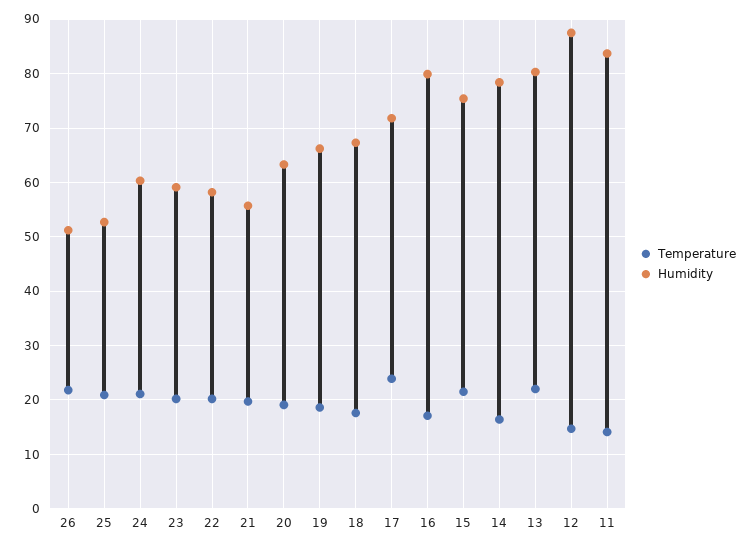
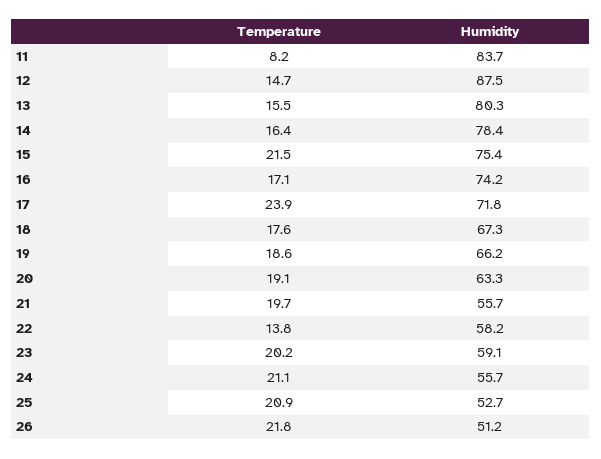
  {
    "Temperature": {
      "26": 21.8,
      "25": 20.9,
      "24": 21.1,
      "23": 20.2,
-     "22": 20,
+     "22": 13.8,
      "21": 19.7,
      "20": 19.1,
      "19": 18.6,
      "18": 17.6,
      "17": 23.9,
      "16": 17.1,
      "15": 21.5,
      "14": 16.4,
-     "13": 22,
+     "13": 15.5,
      "12": 14.7,
-     "11": 14
+     "11": 8.2
    },
    "Humidity": {
      "26": 51.2,
      "25": 52.7,
-     "24": 60,
+     "24": 55.7,
      "23": 59.1,
      "22": 58.2,
      "21": 55.7,
      "20": 63.3,
      "19": 66.2,
      "18": 67.3,
      "17": 71.8,
-     "16": 80,
+     "16": 74.2,
      "15": 75.4,
      "14": 78.4,
      "13": 80.3,
      "12": 87.5,
      "11": 83.7
    }
  }

